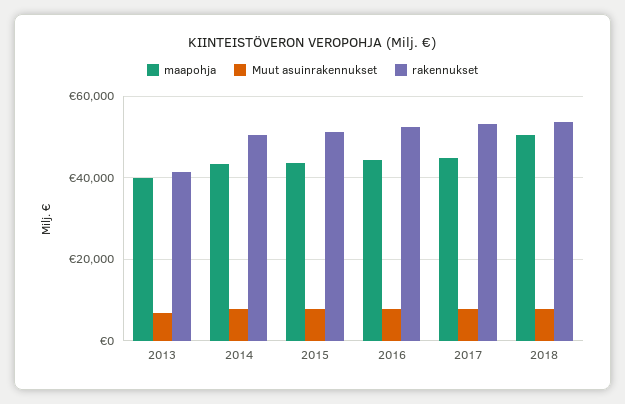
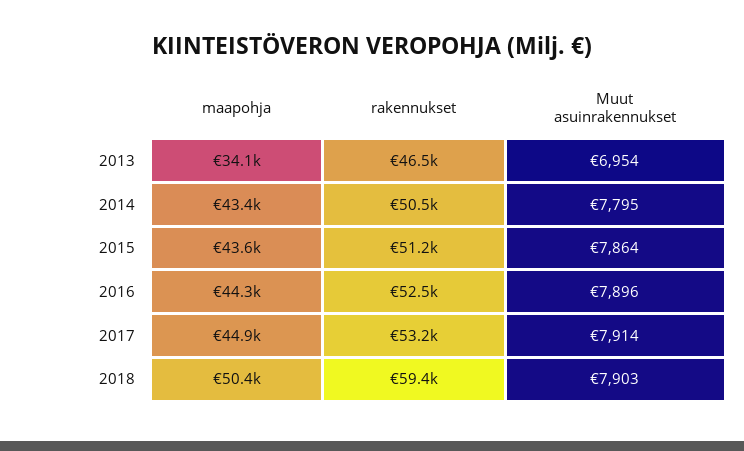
  {
    "maapohja": {
-     "2013": 40000,
+     "2013": 34100,
      "2014": 43400,
      "2015": 43600,
      "2016": 44300,
      "2017": 44900,
      "2018": 50400
    },
    "Muut asuinrakennukset": {
      "2013": 6954,
      "2014": 7795,
      "2015": 7864,
      "2016": 7896,
      "2017": 7914,
      "2018": 7903
    },
    "rakennukset": {
-     "2013": 42000,
+     "2013": 46500,
      "2014": 50500,
      "2015": 51200,
      "2016": 52500,
      "2017": 53200,
-     "2018": 54000
+     "2018": 59400
    }
  }

